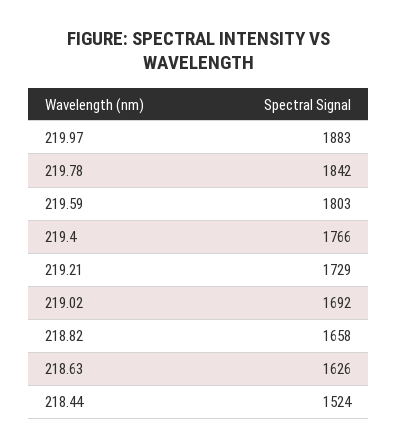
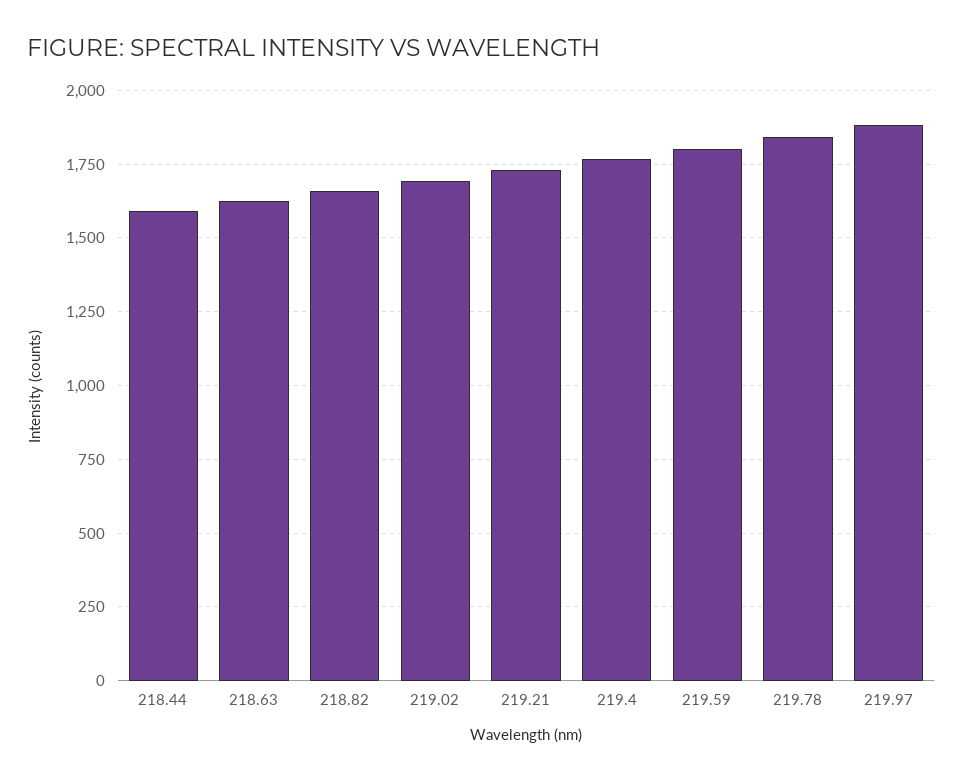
  {
    "219.97": 1883,
    "219.78": 1842,
    "219.59": 1803,
    "219.4": 1766,
    "219.21": 1729,
    "219.02": 1692,
    "218.82": 1658,
    "218.63": 1626,
-   "218.44": 1524
+   "218.44": 1600
  }

